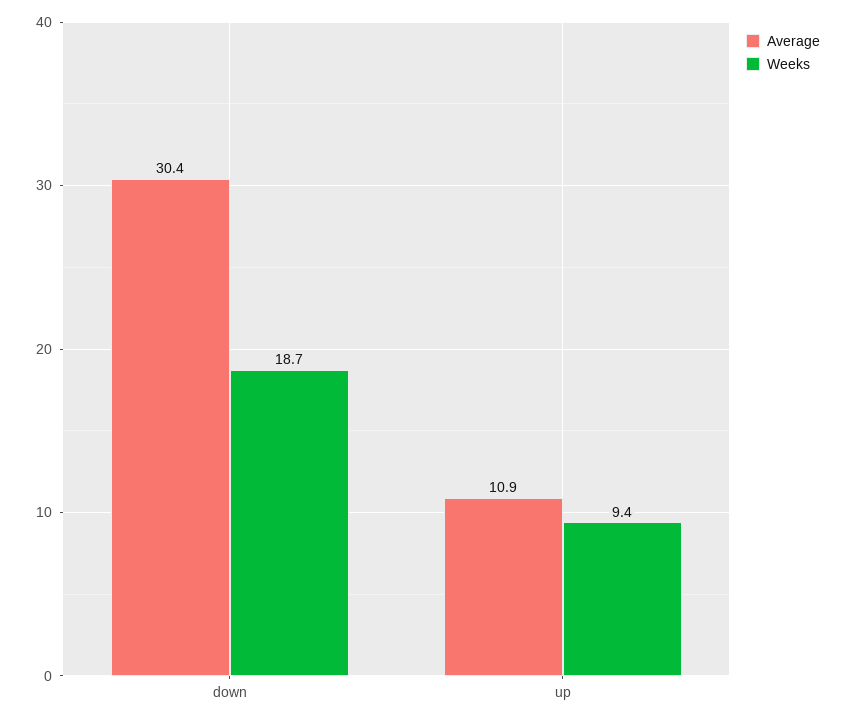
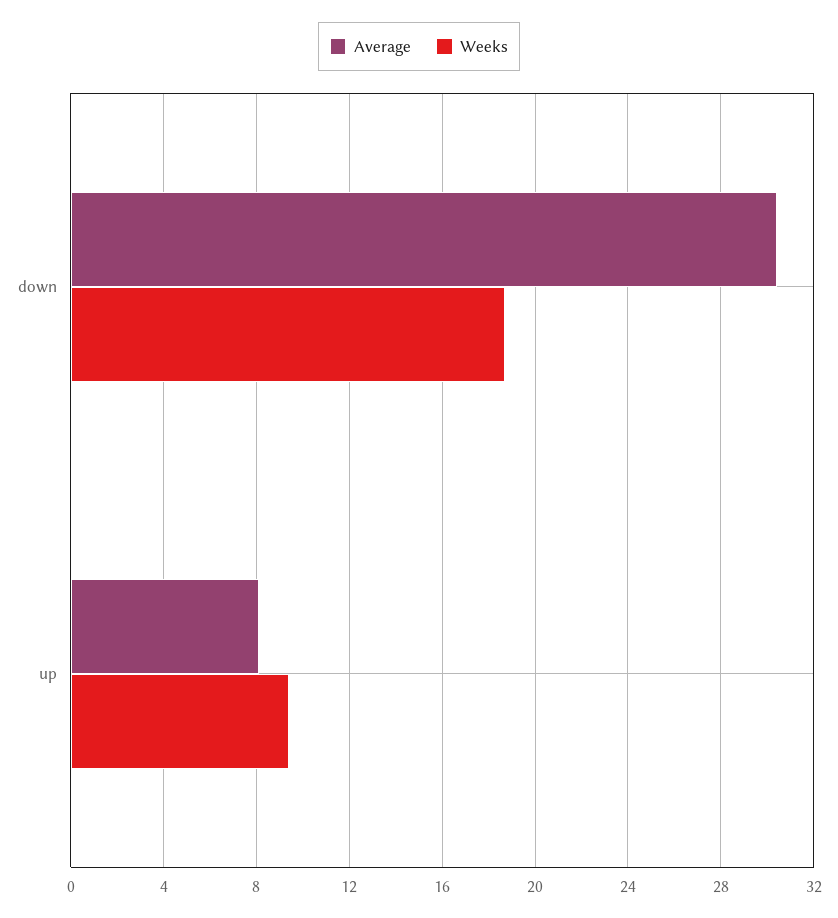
  {
    "Average": {
      "down": 30.4,
-     "up": 10.9
+     "up": 8
    },
    "Weeks": {
      "down": 18.7,
      "up": 9.4
    }
  }

